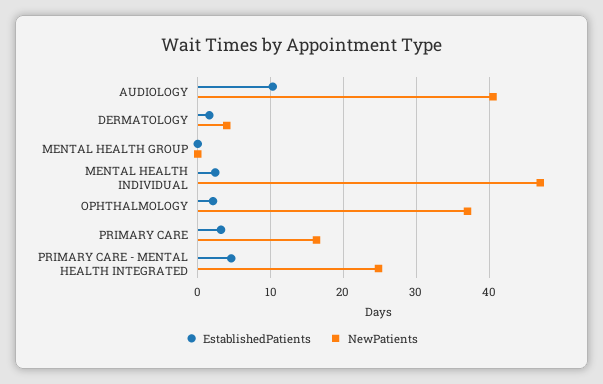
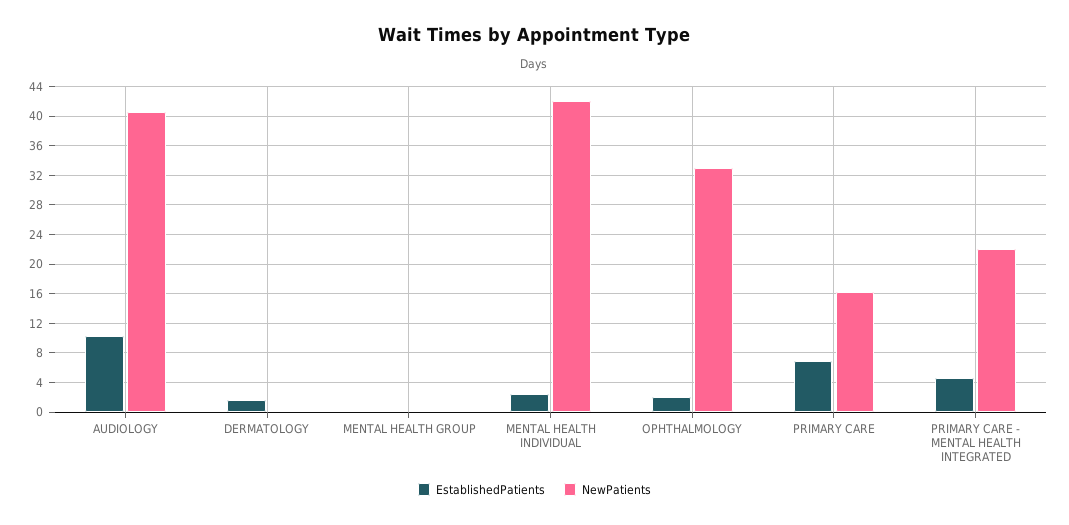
  {
    "EstablishedPatients": {
      "AUDIOLOGY": 10,
      "DERMATOLOGY": 2,
      "MENTAL HEALTH GROUP": 0,
      "MENTAL HEALTH INDIVIDUAL": 2,
      "OPHTHALMOLOGY": 2,
-     "PRIMARY CARE": 3,
+     "PRIMARY CARE": 7,
      "PRIMARY CARE - MENTAL HEALTH INTEGRATED": 5
    },
    "NewPatients": {
      "AUDIOLOGY": 41,
-     "DERMATOLOGY": 4,
+     "DERMATOLOGY": 0,
      "MENTAL HEALTH GROUP": 0,
-     "MENTAL HEALTH INDIVIDUAL": 47,
+     "MENTAL HEALTH INDIVIDUAL": 42,
-     "OPHTHALMOLOGY": 37,
+     "OPHTHALMOLOGY": 33,
      "PRIMARY CARE": 16,
-     "PRIMARY CARE - MENTAL HEALTH INTEGRATED": 25
+     "PRIMARY CARE - MENTAL HEALTH INTEGRATED": 22
    }
  }

